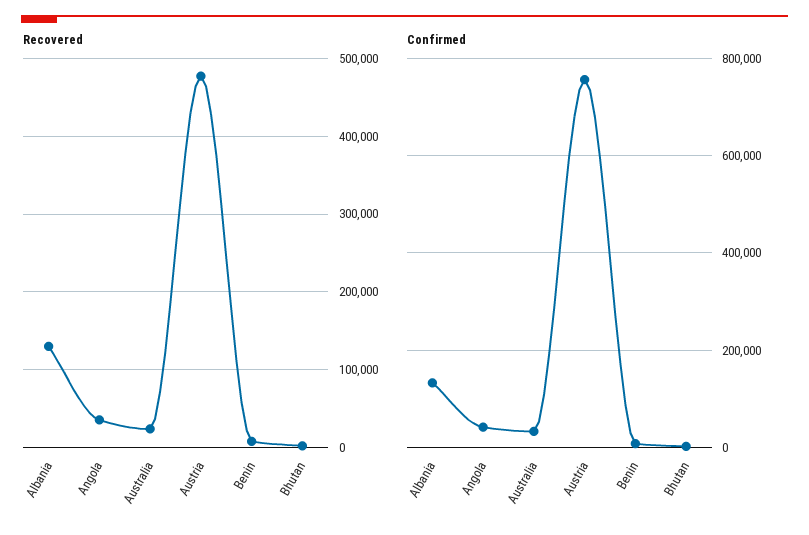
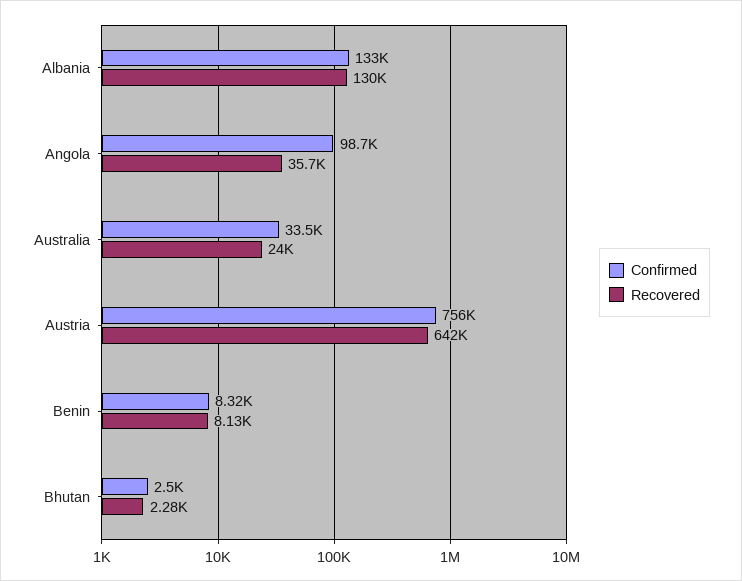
  {
    "Recovered": {
      "Albania": 130000,
      "Angola": 35700,
      "Australia": 24000,
-     "Austria": 480000,
+     "Austria": 642000,
      "Benin": 8130,
      "Bhutan": 2280
    },
    "Confirmed": {
      "Albania": 133000,
-     "Angola": 40000,
+     "Angola": 98700,
      "Australia": 33500,
      "Austria": 756000,
      "Benin": 8320,
      "Bhutan": 2500
    }
  }

